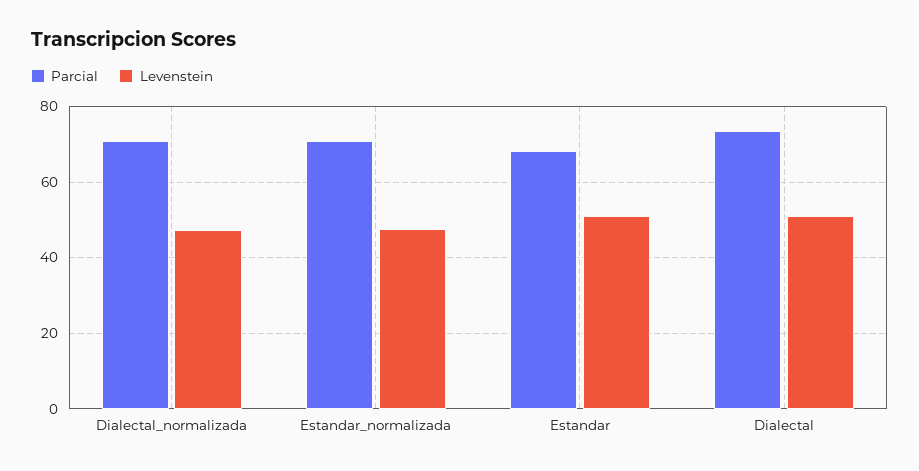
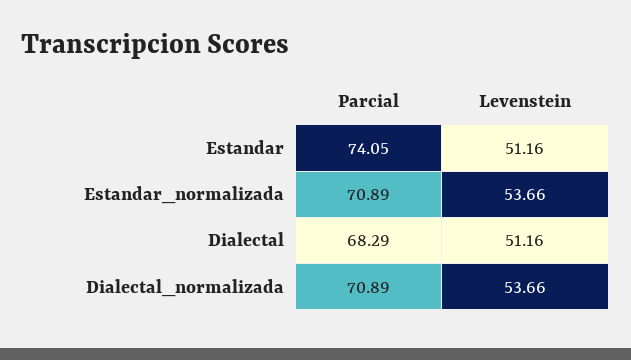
  {
    "Parcial": {
      "Dialectal_normalizada": 70.89,
      "Estandar_normalizada": 70.89,
-     "Estandar": 68,
+     "Estandar": 74.05,
-     "Dialectal": 74
+     "Dialectal": 68.29
    },
    "Levenstein": {
-     "Dialectal_normalizada": 48,
+     "Dialectal_normalizada": 53.66,
-     "Estandar_normalizada": 48,
+     "Estandar_normalizada": 53.66,
      "Estandar": 51.16,
      "Dialectal": 51.16
    }
  }

